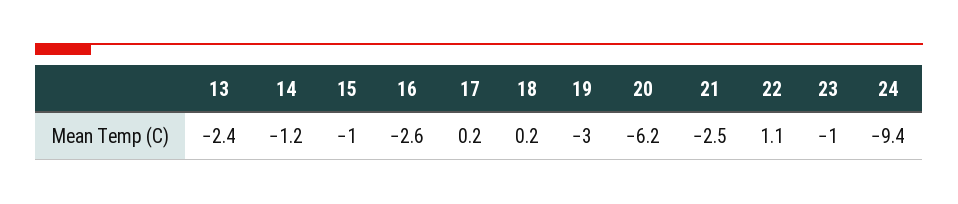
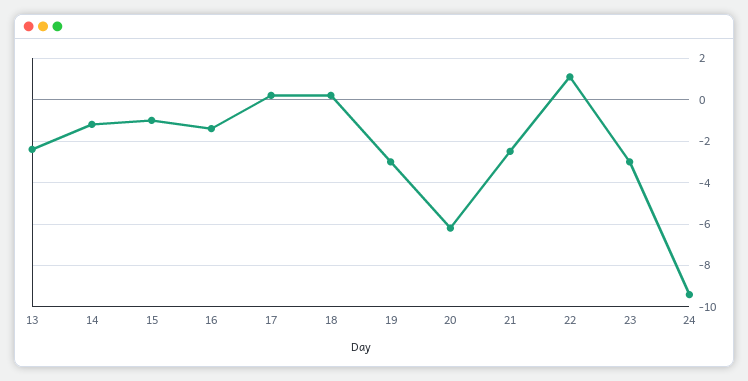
  {
    "13": -2.4,
    "14": -1.2,
    "15": -1,
-   "16": -2.6,
+   "16": -1.5,
    "17": 0.2,
    "18": 0.2,
    "19": -3,
    "20": -6.2,
    "21": -2.5,
    "22": 1.1,
-   "23": -1,
+   "23": -3,
    "24": -9.4
  }

